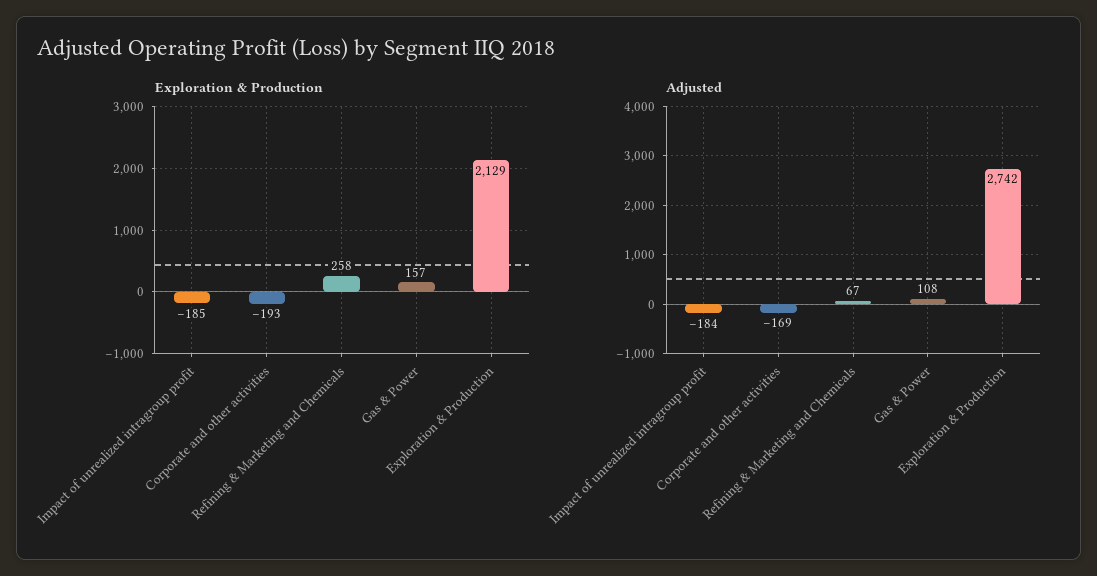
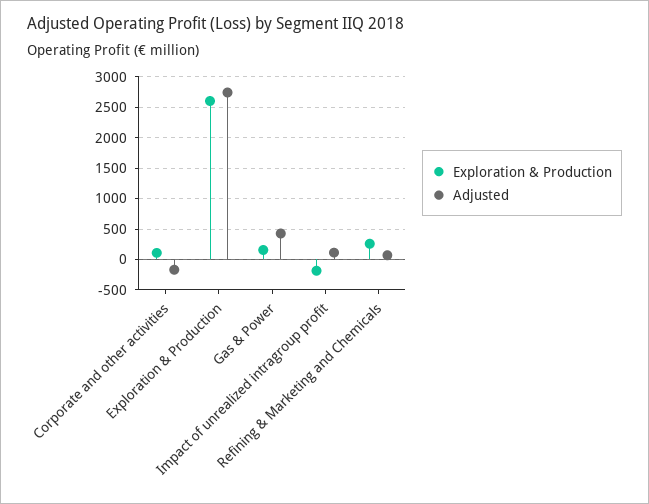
  {
    "Exploration & Production": {
      "Impact of unrealized intragroup profit": -185,
-     "Corporate and other activities": -193,
+     "Corporate and other activities": 100,
      "Refining & Marketing and Chemicals": 258,
      "Gas & Power": 157,
-     "Exploration & Production": 2129
+     "Exploration & Production": 2600
    },
    "Adjusted": {
-     "Impact of unrealized intragroup profit": -184,
+     "Impact of unrealized intragroup profit": 100,
      "Corporate and other activities": -169,
      "Refining & Marketing and Chemicals": 67,
-     "Gas & Power": 108,
+     "Gas & Power": 400,
      "Exploration & Production": 2742
    }
  }

